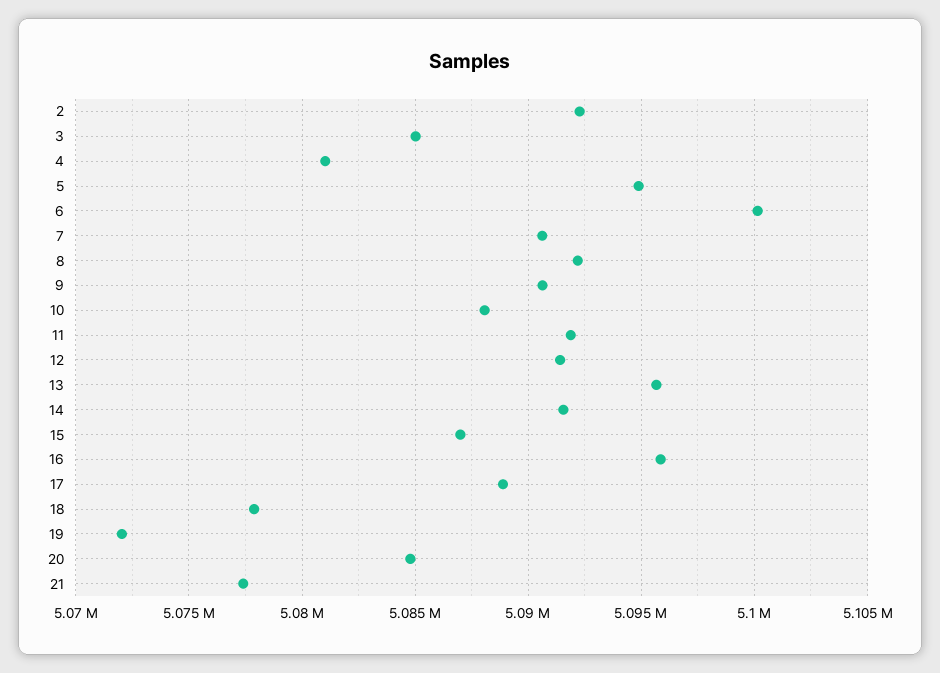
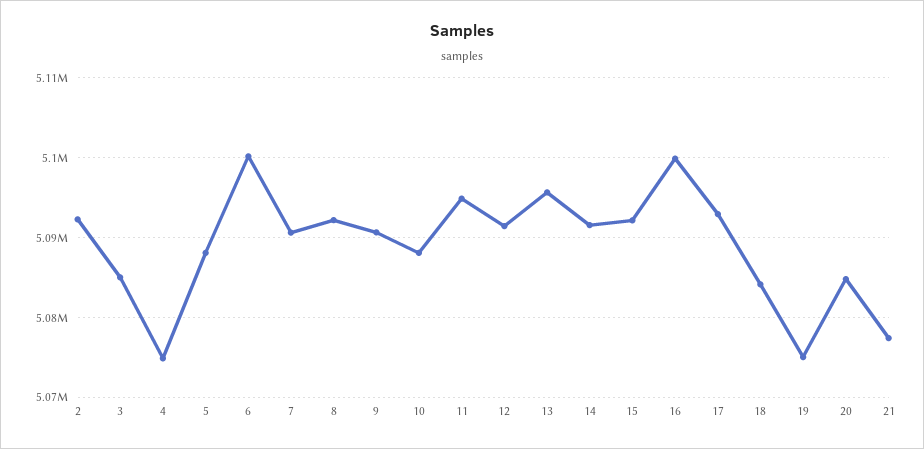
  {
    "2": 5092500,
    "3": 5085000,
-   "4": 5081000,
+   "4": 5075000,
-   "5": 5095000,
+   "5": 5088000,
    "6": 5100000,
    "7": 5090500,
    "8": 5092000,
    "9": 5090500,
    "10": 5088000,
-   "11": 5092000,
+   "11": 5095000,
    "12": 5091500,
    "13": 5095500,
    "14": 5091500,
-   "15": 5087000,
+   "15": 5092000,
-   "16": 5096000,
+   "16": 5100000,
-   "17": 5089000,
+   "17": 5093000,
-   "18": 5078000,
+   "18": 5084000,
-   "19": 5072000,
+   "19": 5075000,
    "20": 5085000,
    "21": 5077500
  }

